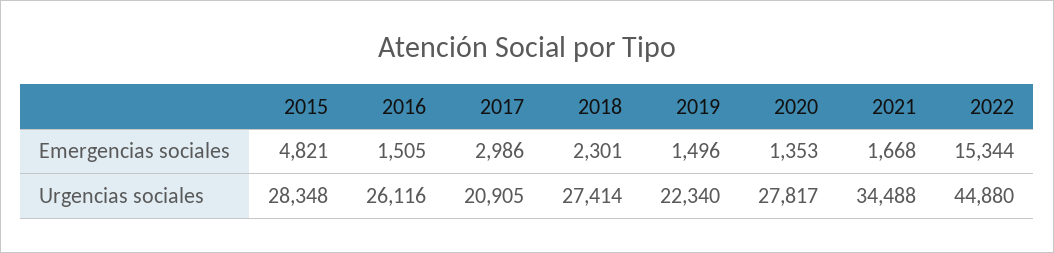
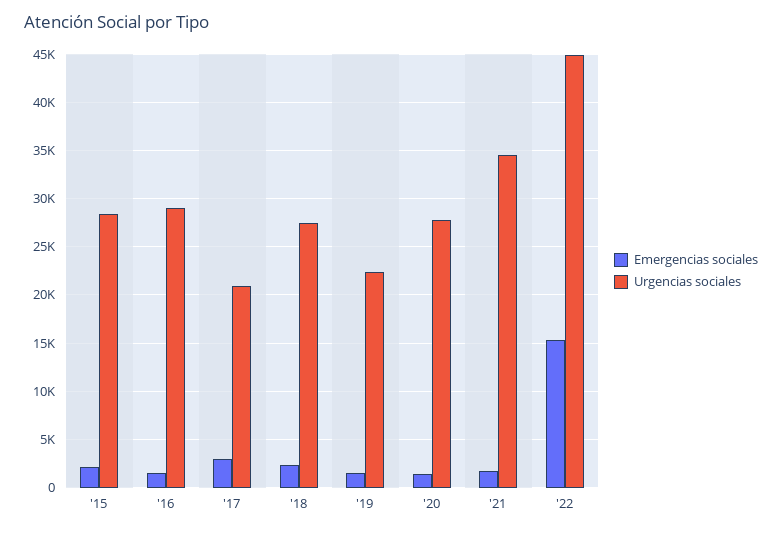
  {
    "Emergencias sociales": {
-     "2015": 4821,
+     "2015": 2000,
      "2016": 1505,
      "2017": 2986,
      "2018": 2301,
      "2019": 1496,
      "2020": 1353,
      "2021": 1668,
      "2022": 15344
    },
    "Urgencias sociales": {
      "2015": 28348,
-     "2016": 26116,
+     "2016": 29000,
      "2017": 20905,
      "2018": 27414,
      "2019": 22340,
      "2020": 27817,
      "2021": 34488,
      "2022": 44880
    }
  }

